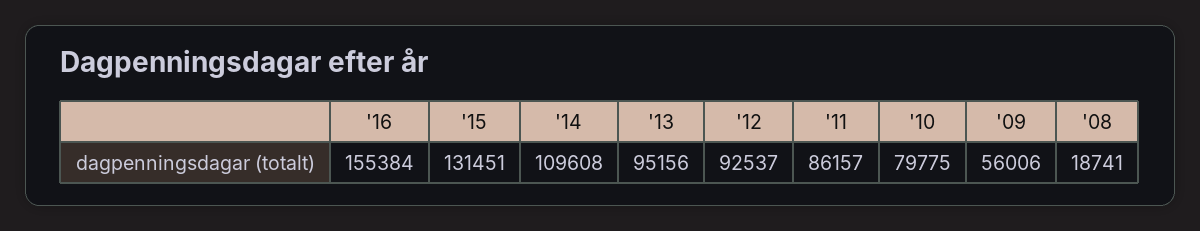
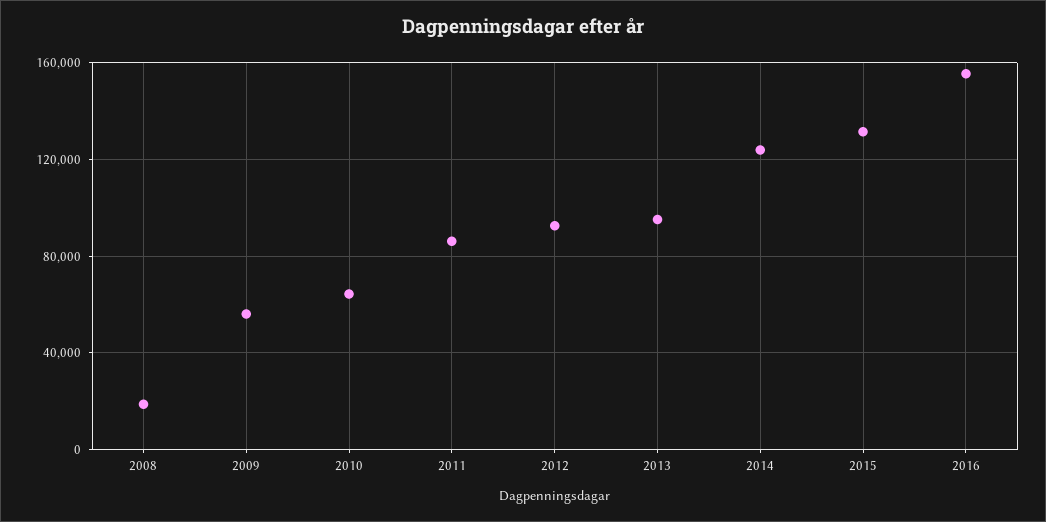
  {
    "'16": 155384,
    "'15": 131451,
-   "'14": 109608,
+   "'14": 125000,
    "'13": 95156,
    "'12": 92537,
    "'11": 86157,
-   "'10": 79775,
+   "'10": 65000,
    "'09": 56006,
    "'08": 18741
  }

